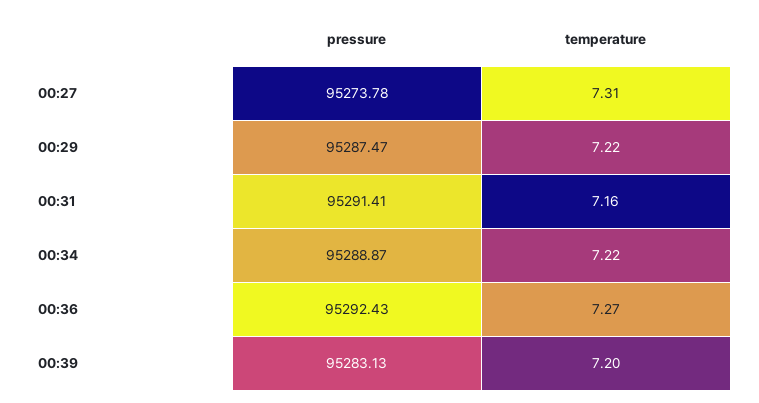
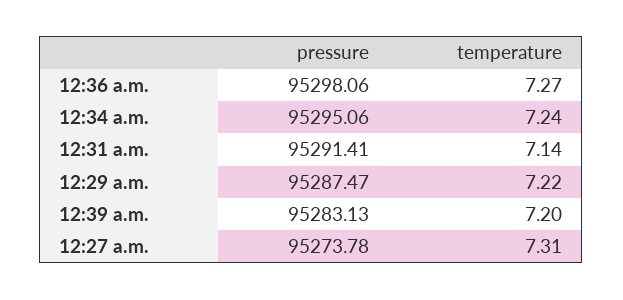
  {
    "pressure": {
      "00:27": 95273.78,
      "00:29": 95287.47,
      "00:31": 95291.41,
-     "00:34": 95288.87,
+     "00:34": 95295.06,
-     "00:36": 95292.43,
+     "00:36": 95298.06,
      "00:39": 95283.13
    },
    "temperature": {
      "00:27": 7.31,
      "00:29": 7.22,
-     "00:31": 7.16,
+     "00:31": 7.14,
-     "00:34": 7.22,
+     "00:34": 7.24,
      "00:36": 7.27,
      "00:39": 7.2
    }
  }

